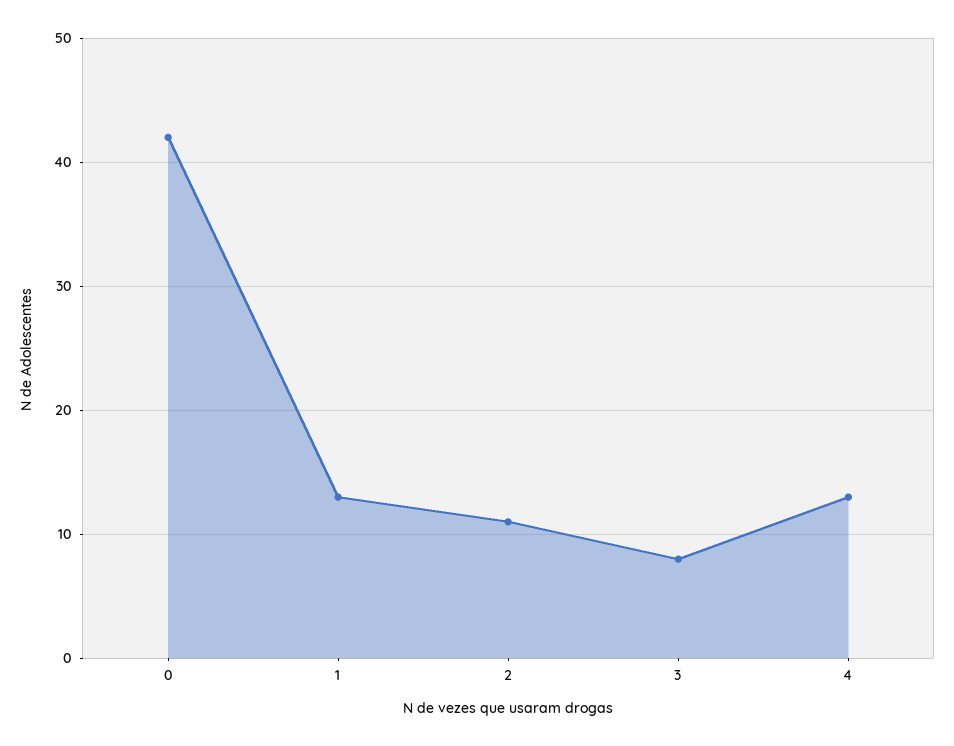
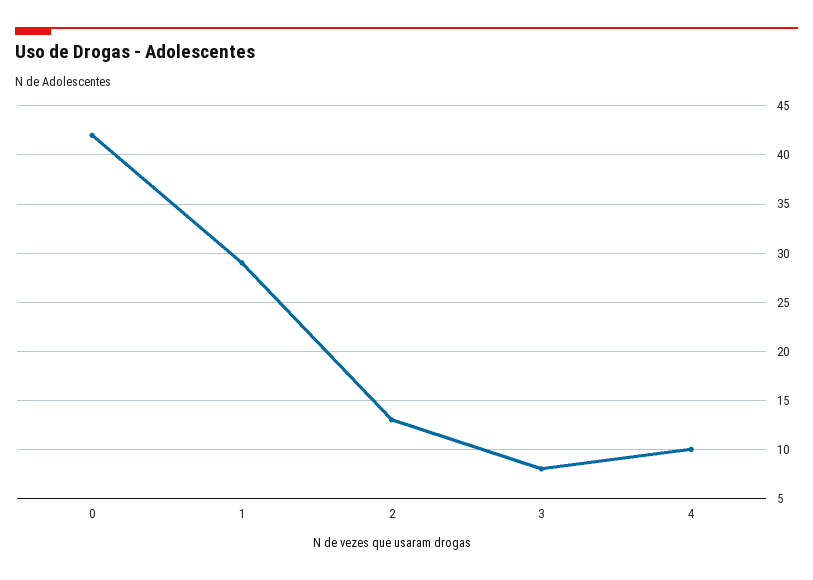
  {
    "0": 42,
-   "1": 13,
+   "1": 29,
-   "2": 11,
+   "2": 13,
    "3": 8,
-   "4": 13
+   "4": 10
  }

